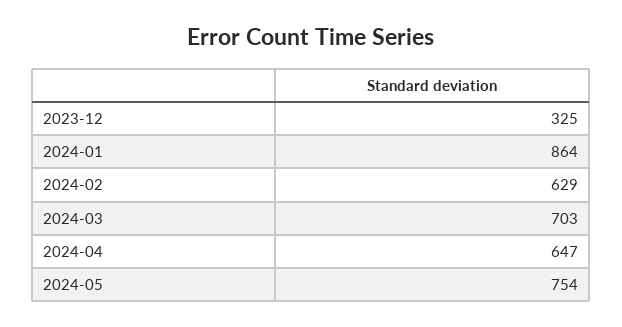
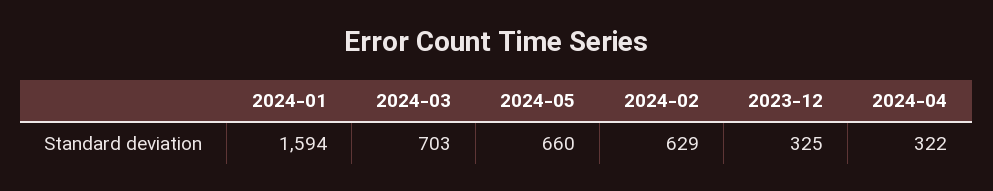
  {
    "2023-12": 325,
-   "2024-01": 864,
+   "2024-01": 1594,
    "2024-02": 629,
    "2024-03": 703,
-   "2024-04": 647,
+   "2024-04": 322,
-   "2024-05": 754
+   "2024-05": 660
  }

